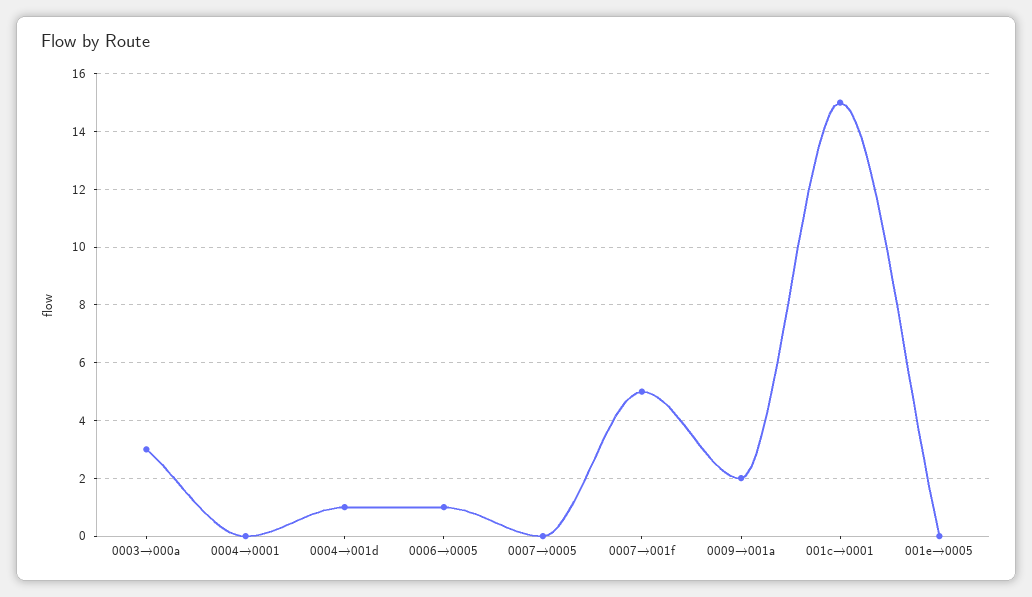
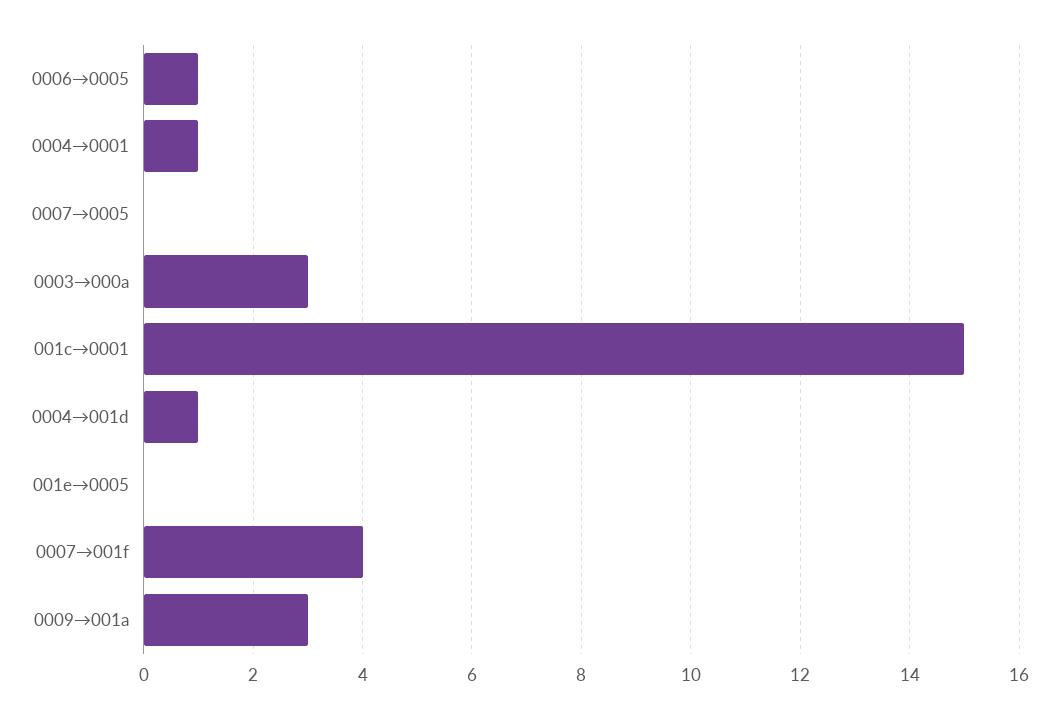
  {
    "0003→000a": 3,
-   "0004→0001": 0,
+   "0004→0001": 1,
    "0004→001d": 1,
    "0006→0005": 1,
    "0007→0005": 0,
-   "0007→001f": 5,
+   "0007→001f": 4,
-   "0009→001a": 2,
+   "0009→001a": 3,
    "001c→0001": 15,
    "001e→0005": 0
  }

